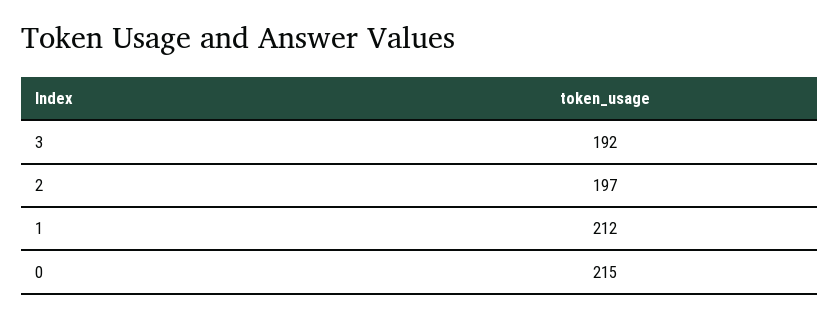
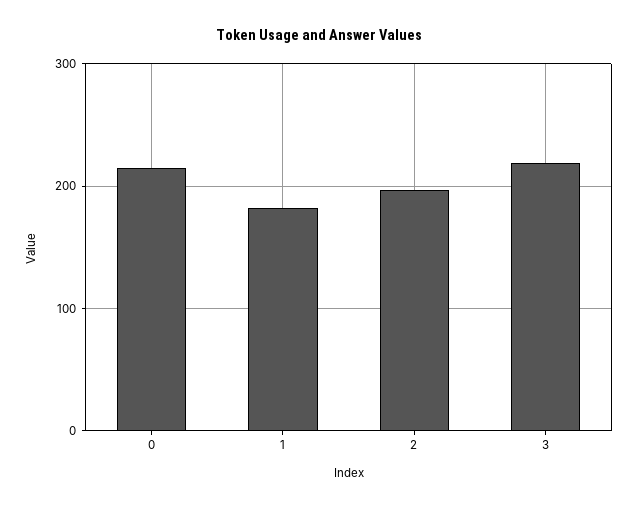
  {
-   "3": 192,
+   "3": 220,
    "2": 197,
-   "1": 212,
+   "1": 180,
    "0": 215
  }

